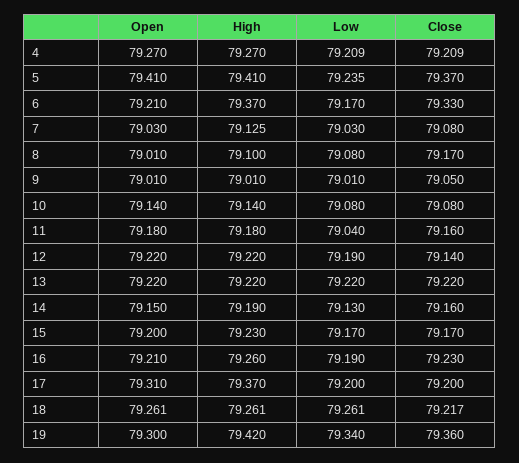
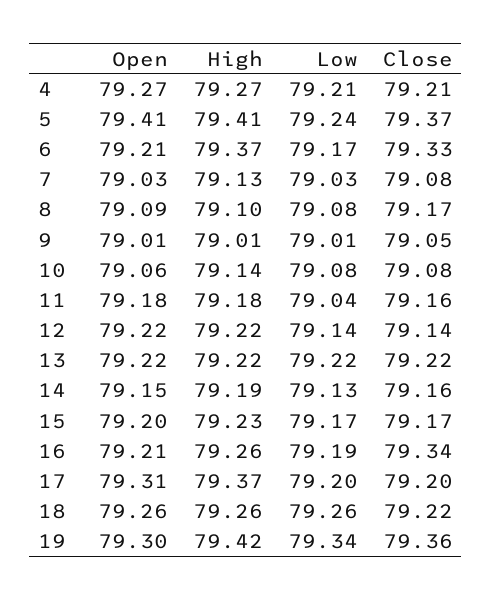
  {
    "Open": {
      "4": 79.27,
      "5": 79.41,
      "6": 79.21,
      "7": 79.03,
-     "8": 79.01,
+     "8": 79.09,
      "9": 79.01,
-     "10": 79.14,
+     "10": 79.06,
      "11": 79.18,
      "12": 79.22,
      "13": 79.22,
      "14": 79.15,
      "15": 79.2,
      "16": 79.21,
      "17": 79.31,
      "18": 79.261,
      "19": 79.3
    },
    "High": {
      "4": 79.27,
      "5": 79.41,
      "6": 79.37,
      "7": 79.125,
      "8": 79.1,
      "9": 79.01,
      "10": 79.14,
      "11": 79.18,
      "12": 79.22,
      "13": 79.22,
      "14": 79.19,
      "15": 79.23,
      "16": 79.26,
      "17": 79.37,
      "18": 79.261,
      "19": 79.42
    },
    "Low": {
      "4": 79.209,
      "5": 79.235,
      "6": 79.17,
      "7": 79.03,
      "8": 79.08,
      "9": 79.01,
      "10": 79.08,
      "11": 79.04,
-     "12": 79.19,
+     "12": 79.14,
      "13": 79.22,
      "14": 79.13,
      "15": 79.17,
      "16": 79.19,
      "17": 79.2,
      "18": 79.261,
      "19": 79.34
    },
    "Close": {
      "4": 79.209,
      "5": 79.37,
      "6": 79.33,
      "7": 79.08,
      "8": 79.17,
      "9": 79.05,
      "10": 79.08,
      "11": 79.16,
      "12": 79.14,
      "13": 79.22,
      "14": 79.16,
      "15": 79.17,
-     "16": 79.23,
+     "16": 79.34,
      "17": 79.2,
      "18": 79.217,
      "19": 79.36
    }
  }

